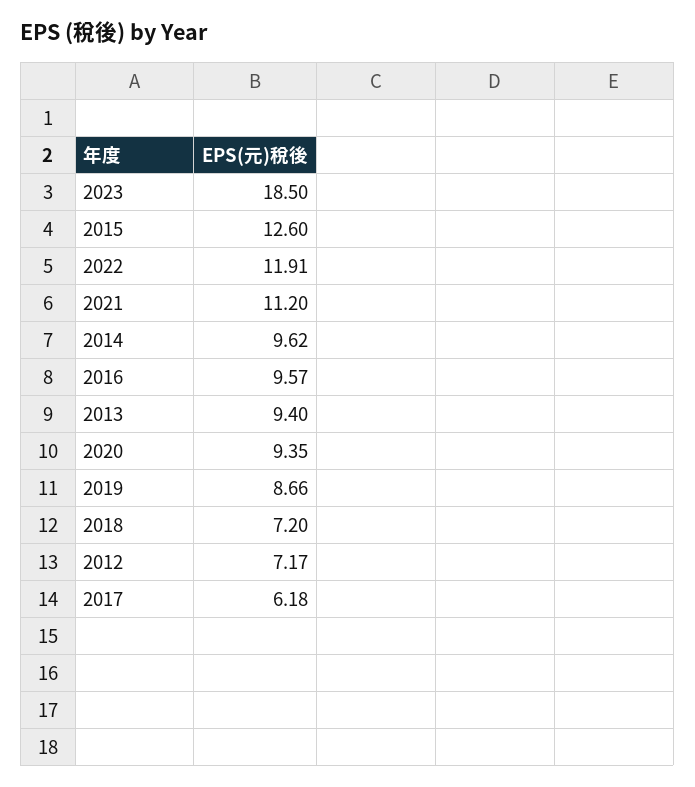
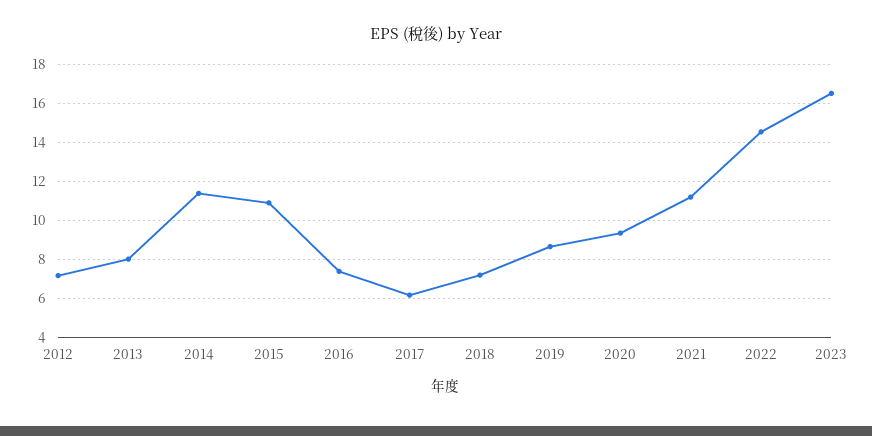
  {
-   "2023": 18.5,
+   "2023": 16.5,
-   "2015": 12.6,
+   "2015": 11,
-   "2022": 11.91,
+   "2022": 14.5,
    "2021": 11.2,
-   "2014": 9.62,
+   "2014": 11.5,
-   "2016": 9.57,
+   "2016": 7.5,
-   "2013": 9.4,
+   "2013": 8,
    "2020": 9.35,
    "2019": 8.66,
    "2018": 7.2,
    "2012": 7.17,
    "2017": 6.18
  }

